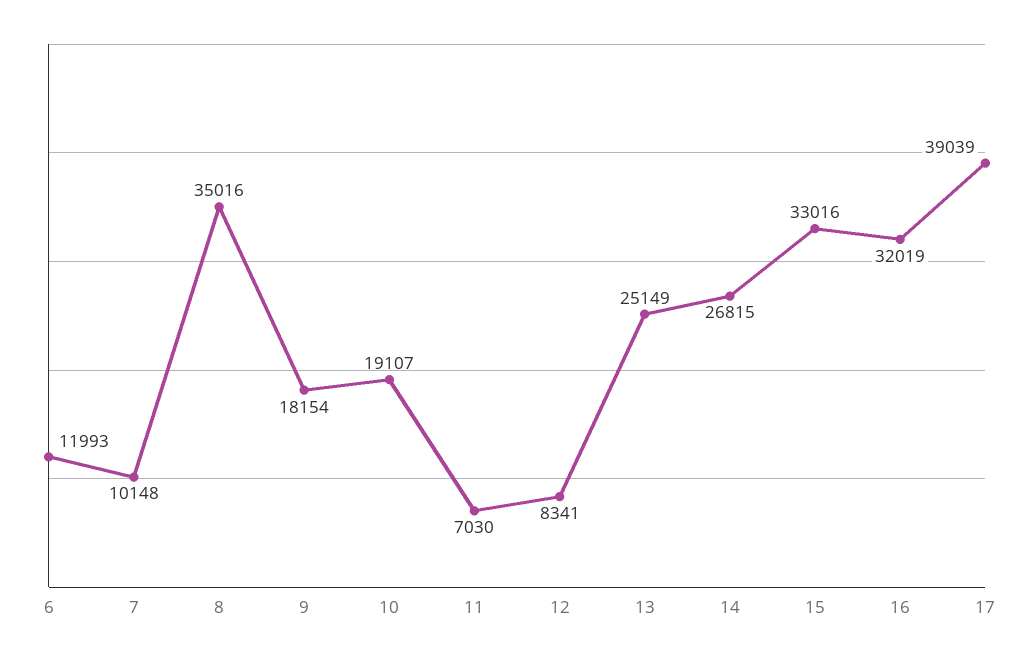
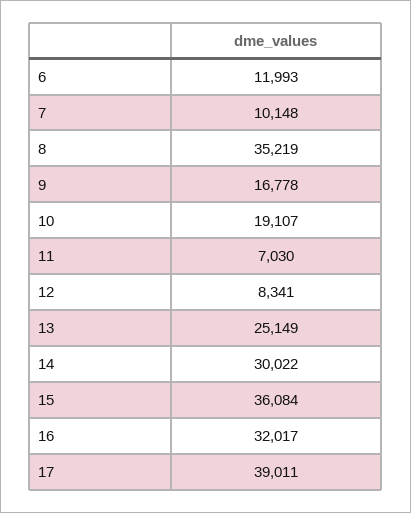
  {
    "6": 11993,
    "7": 10148,
-   "8": 35016,
+   "8": 35219,
-   "9": 18154,
+   "9": 16778,
    "10": 19107,
    "11": 7030,
    "12": 8341,
    "13": 25149,
-   "14": 26815,
+   "14": 30022,
-   "15": 33016,
+   "15": 36084,
-   "16": 32019,
+   "16": 32017,
-   "17": 39039
+   "17": 39011
  }

